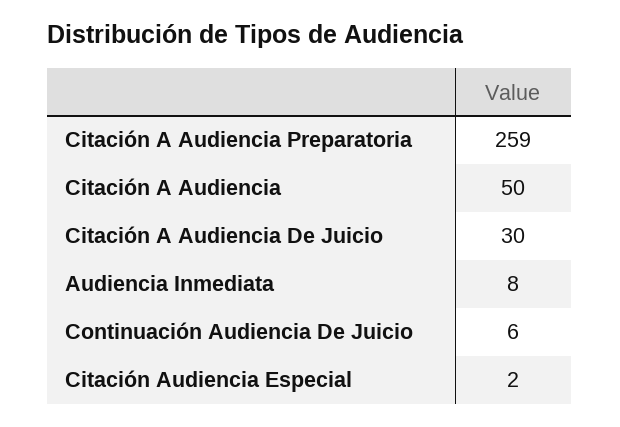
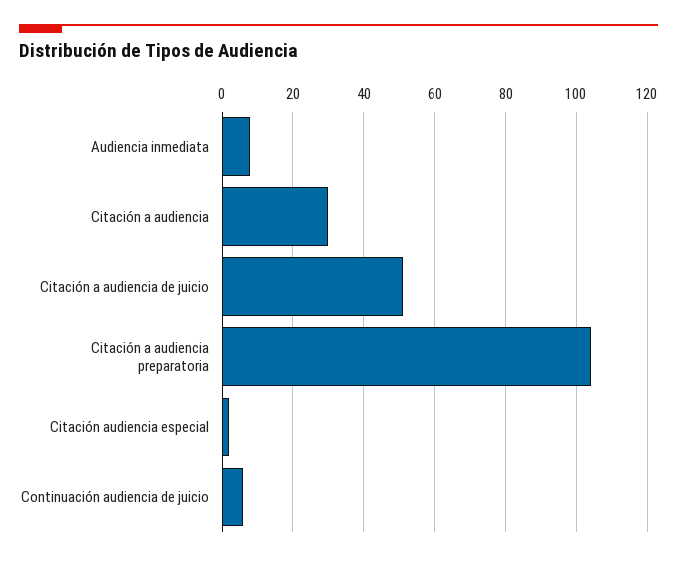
  {
-   "Citación A Audiencia Preparatoria": 259,
+   "Citación A Audiencia Preparatoria": 105,
-   "Citación A Audiencia": 50,
+   "Citación A Audiencia": 30,
-   "Citación A Audiencia De Juicio": 30,
+   "Citación A Audiencia De Juicio": 50,
    "Audiencia Inmediata": 8,
    "Continuación Audiencia De Juicio": 6,
    "Citación Audiencia Especial": 2
  }

